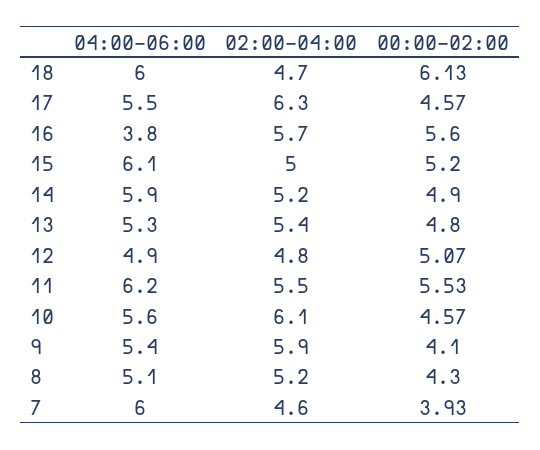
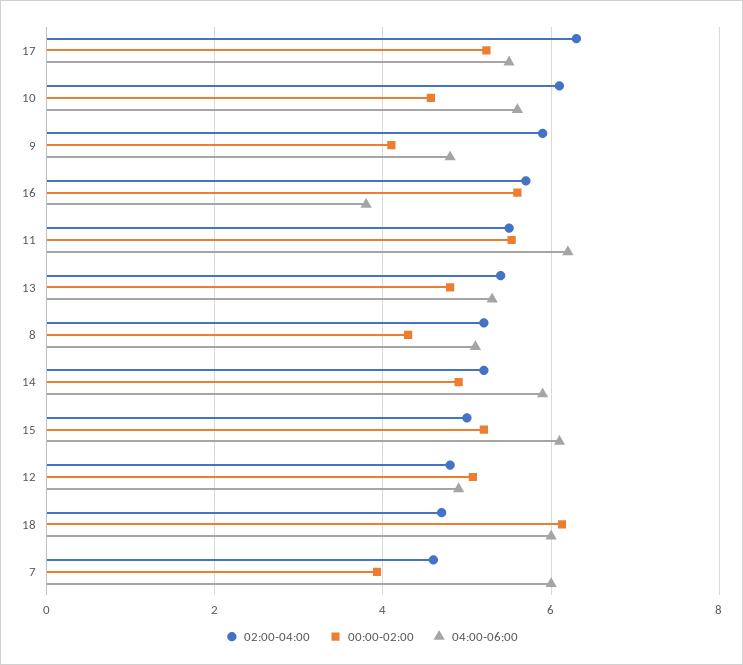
  {
    "04:00-06:00": {
      "18": 6,
      "17": 5.5,
      "16": 3.8,
      "15": 6.1,
      "14": 5.9,
      "13": 5.3,
      "12": 4.9,
      "11": 6.2,
      "10": 5.6,
-     "9": 5.4,
+     "9": 4.8,
      "8": 5.1,
      "7": 6
    },
    "02:00-04:00": {
      "18": 4.7,
      "17": 6.3,
      "16": 5.7,
      "15": 5,
      "14": 5.2,
      "13": 5.4,
      "12": 4.8,
      "11": 5.5,
      "10": 6.1,
      "9": 5.9,
      "8": 5.2,
      "7": 4.6
    },
    "00:00-02:00": {
      "18": 6.13,
-     "17": 4.57,
+     "17": 5.2,
      "16": 5.6,
      "15": 5.2,
      "14": 4.9,
      "13": 4.8,
      "12": 5.07,
      "11": 5.53,
      "10": 4.57,
      "9": 4.1,
      "8": 4.3,
      "7": 3.93
    }
  }

